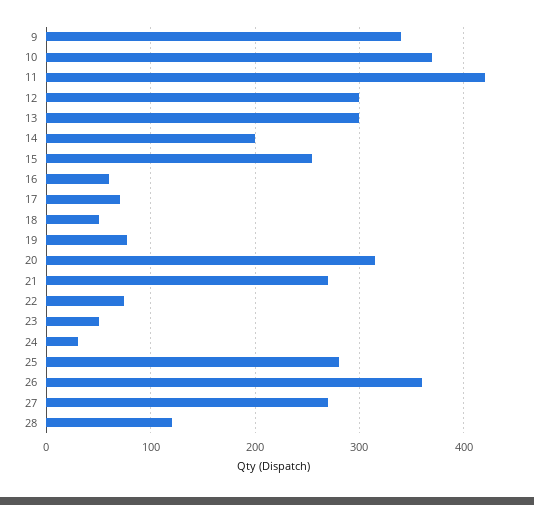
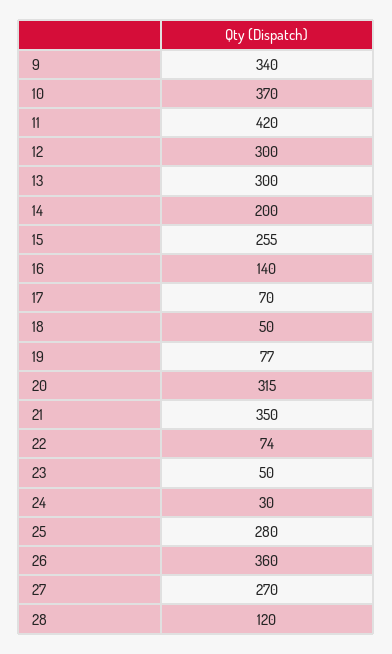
  {
    "9": 340,
    "10": 370,
    "11": 420,
    "12": 300,
    "13": 300,
    "14": 200,
    "15": 255,
-   "16": 60,
+   "16": 140,
    "17": 70,
    "18": 50,
    "19": 77,
    "20": 315,
-   "21": 270,
+   "21": 350,
    "22": 74,
    "23": 50,
    "24": 30,
    "25": 280,
    "26": 360,
    "27": 270,
    "28": 120
  }

